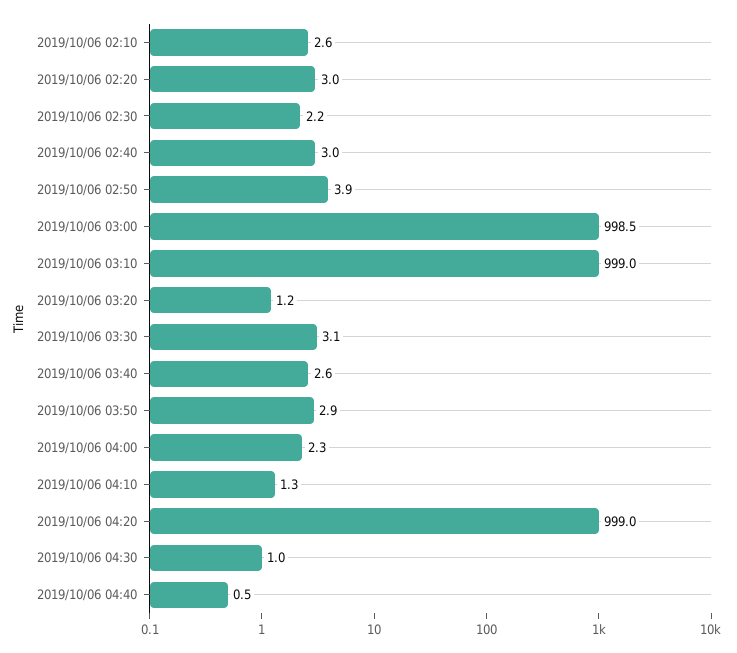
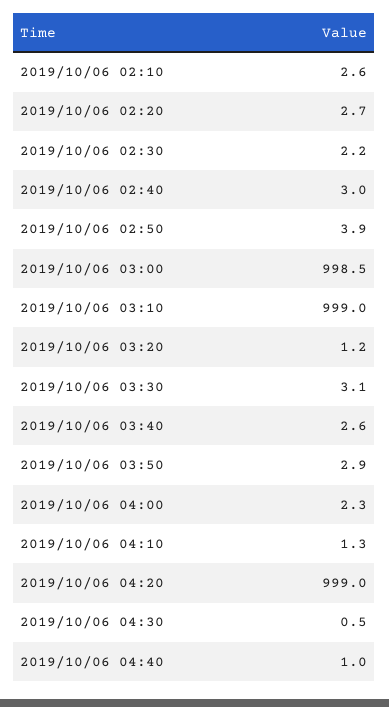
  {
    "2019/10/06 02:10": 2.6,
-   "2019/10/06 02:20": 3,
+   "2019/10/06 02:20": 2.7,
    "2019/10/06 02:30": 2.2,
    "2019/10/06 02:40": 3,
    "2019/10/06 02:50": 3.9,
    "2019/10/06 03:00": 998.5,
    "2019/10/06 03:10": 999,
    "2019/10/06 03:20": 1.2,
    "2019/10/06 03:30": 3.1,
    "2019/10/06 03:40": 2.6,
    "2019/10/06 03:50": 2.9,
    "2019/10/06 04:00": 2.3,
    "2019/10/06 04:10": 1.3,
    "2019/10/06 04:20": 999,
-   "2019/10/06 04:30": 1,
+   "2019/10/06 04:30": 0.5,
-   "2019/10/06 04:40": 0.5
+   "2019/10/06 04:40": 1
  }

